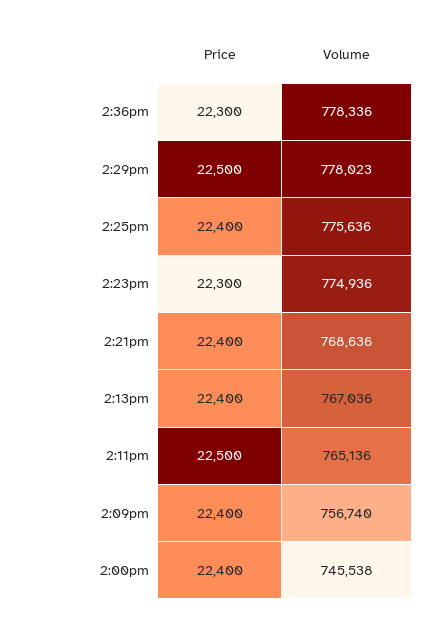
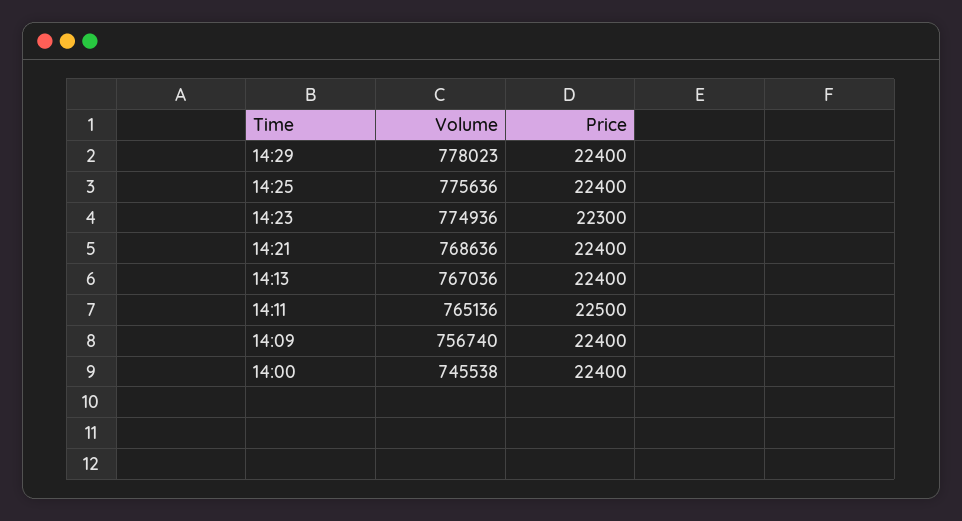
  {
    "Price": {
-     "2:36pm": 22300,
-     "2:29pm": 22500,
+     "2:29pm": 22400,
      "2:25pm": 22400,
      "2:23pm": 22300,
      "2:21pm": 22400,
      "2:13pm": 22400,
      "2:11pm": 22500,
      "2:09pm": 22400,
      "2:00pm": 22400
    },
    "Volume": {
-     "2:36pm": 778336,
      "2:29pm": 778023,
      "2:25pm": 775636,
      "2:23pm": 774936,
      "2:21pm": 768636,
      "2:13pm": 767036,
      "2:11pm": 765136,
      "2:09pm": 756740,
      "2:00pm": 745538
    }
  }

